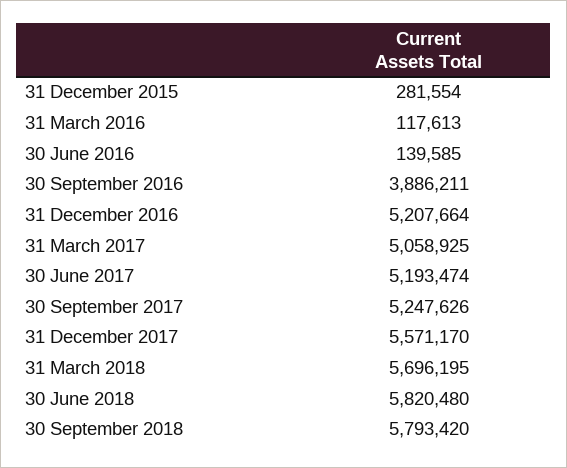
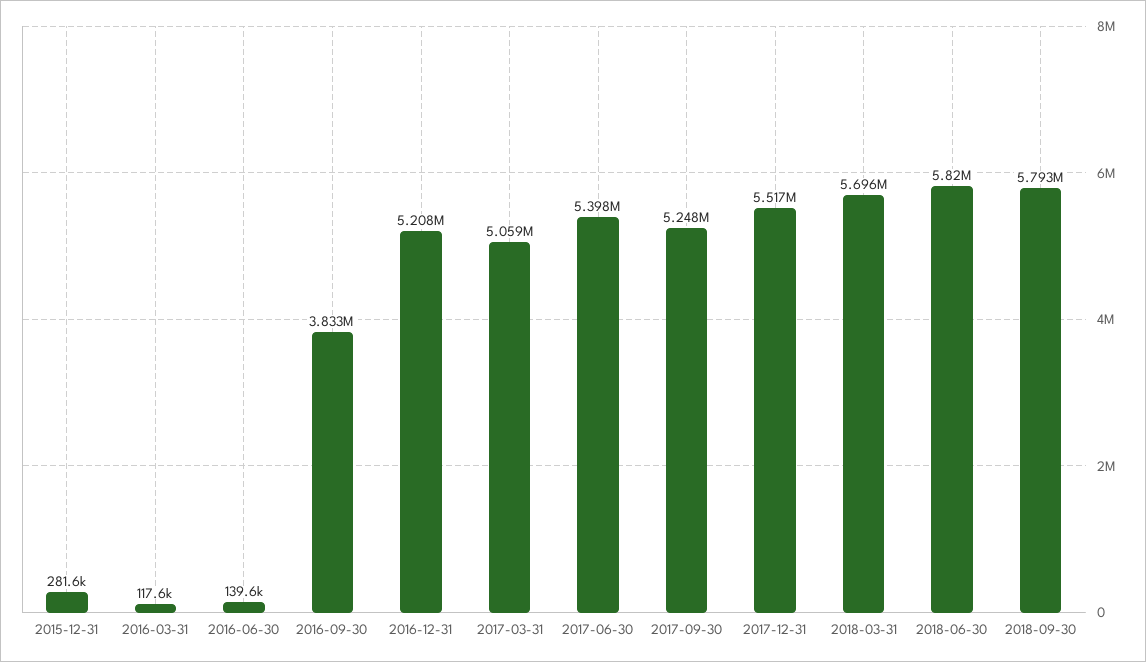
  {
    "31 December 2015": 281554,
    "31 March 2016": 117613,
    "30 June 2016": 139585,
-   "30 September 2016": 3886211,
+   "30 September 2016": 3833000,
    "31 December 2016": 5207664,
    "31 March 2017": 5058925,
-   "30 June 2017": 5193474,
+   "30 June 2017": 5398000,
    "30 September 2017": 5247626,
-   "31 December 2017": 5571170,
+   "31 December 2017": 5517000,
    "31 March 2018": 5696195,
    "30 June 2018": 5820480,
    "30 September 2018": 5793420
  }

